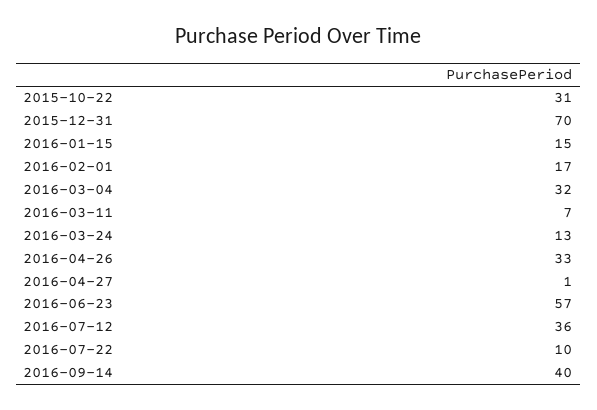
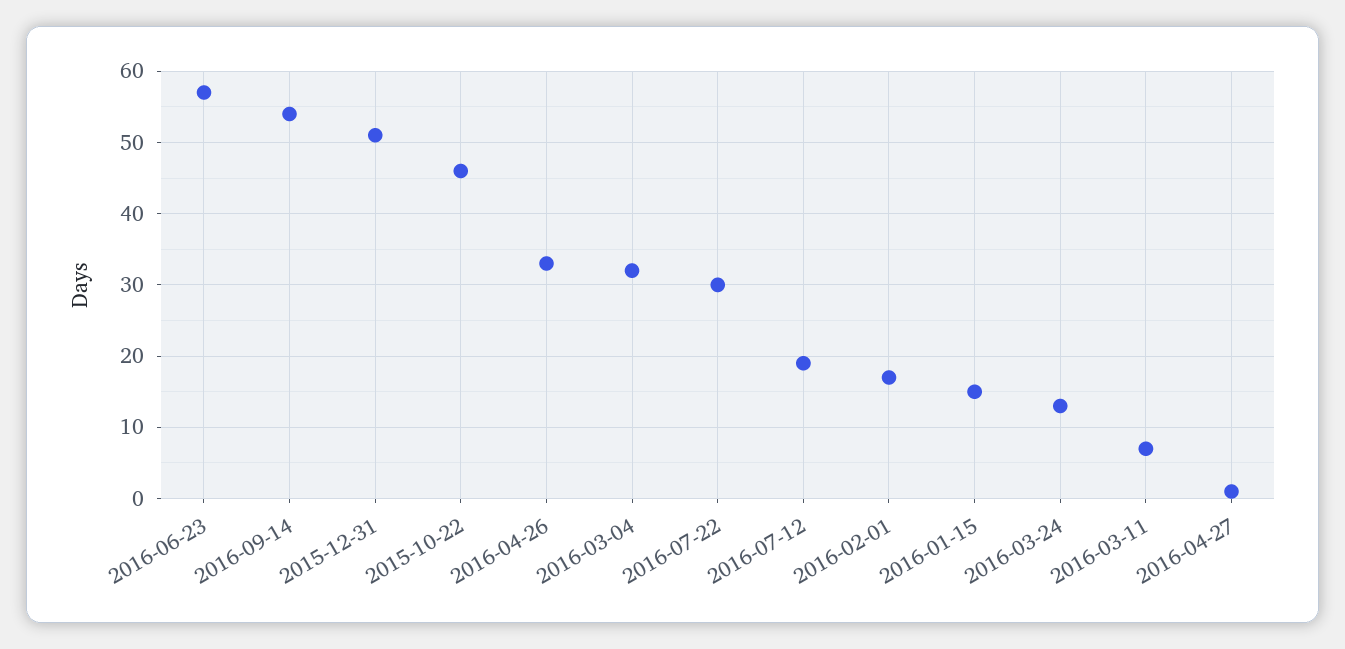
  {
-   "2015-10-22": 31,
+   "2015-10-22": 46,
-   "2015-12-31": 70,
+   "2015-12-31": 51,
    "2016-01-15": 15,
    "2016-02-01": 17,
    "2016-03-04": 32,
    "2016-03-11": 7,
    "2016-03-24": 13,
    "2016-04-26": 33,
    "2016-04-27": 1,
    "2016-06-23": 57,
-   "2016-07-12": 36,
+   "2016-07-12": 19,
-   "2016-07-22": 10,
+   "2016-07-22": 30,
-   "2016-09-14": 40
+   "2016-09-14": 54
  }

